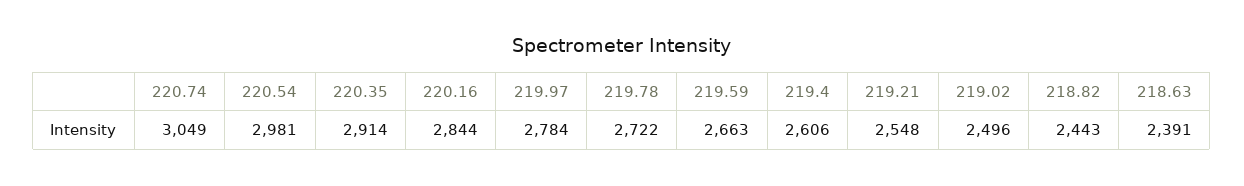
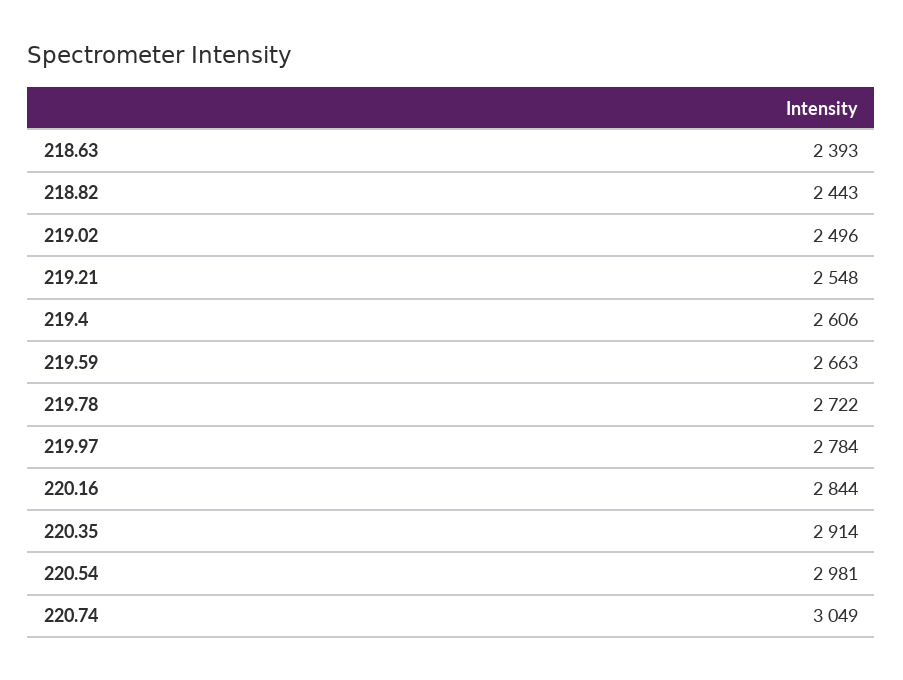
  {
    "220.74": 3049,
    "220.54": 2981,
    "220.35": 2914,
    "220.16": 2844,
    "219.97": 2784,
    "219.78": 2722,
    "219.59": 2663,
    "219.4": 2606,
    "219.21": 2548,
    "219.02": 2496,
    "218.82": 2443,
-   "218.63": 2391
+   "218.63": 2393
  }

